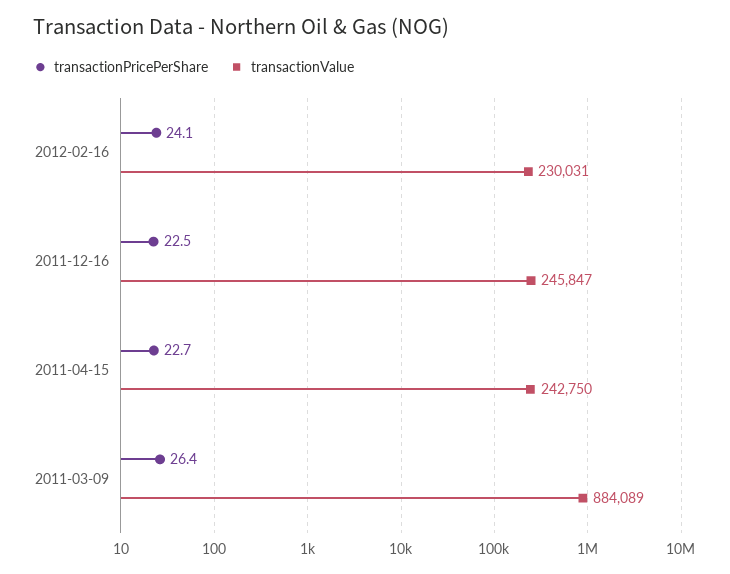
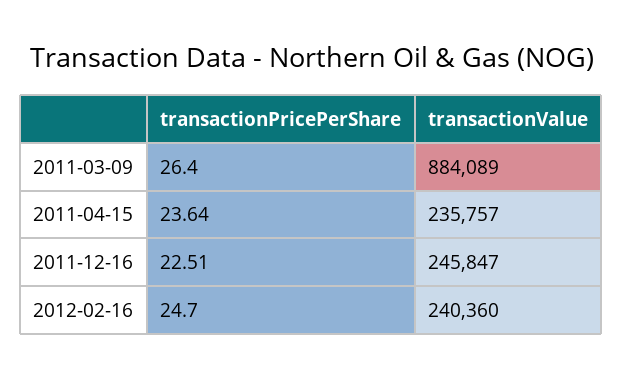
  {
    "transactionPricePerShare": {
-     "2012-02-16": 24.1,
+     "2012-02-16": 24.7,
      "2011-12-16": 22.51,
-     "2011-04-15": 22.7,
+     "2011-04-15": 23.64,
      "2011-03-09": 26.4
    },
    "transactionValue": {
-     "2012-02-16": 230031,
+     "2012-02-16": 240360,
      "2011-12-16": 245847,
-     "2011-04-15": 242750,
+     "2011-04-15": 235757,
      "2011-03-09": 884089
    }
  }

